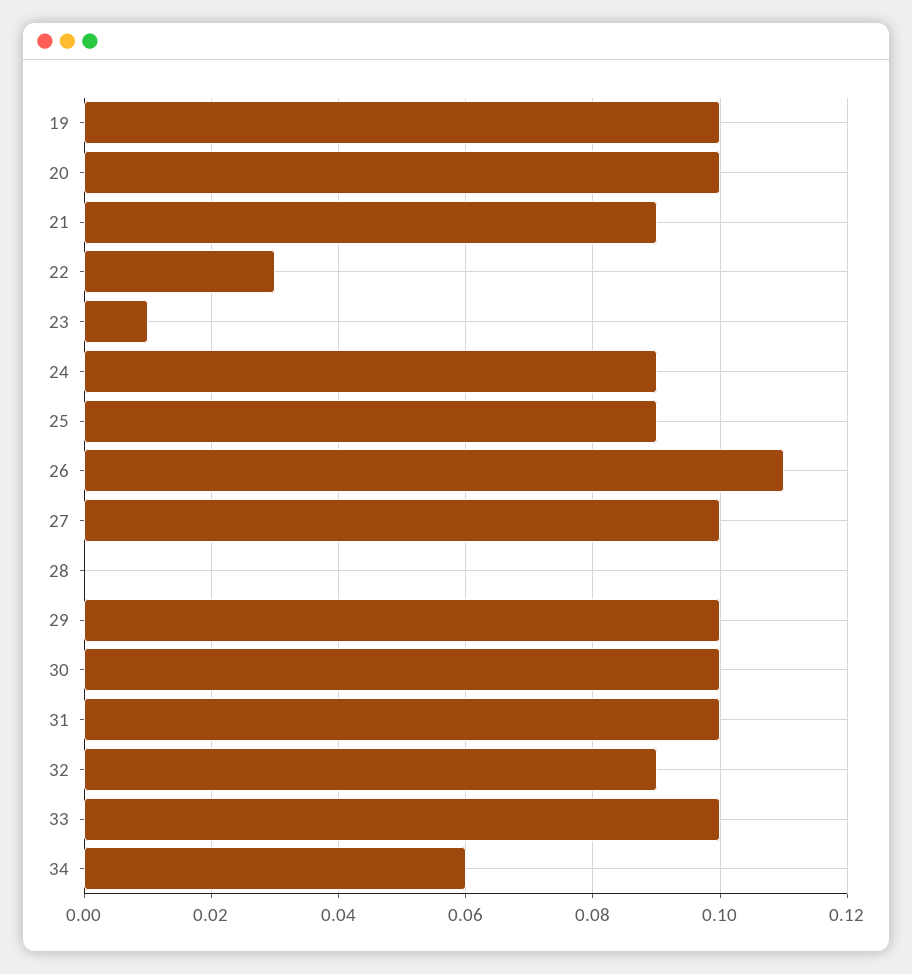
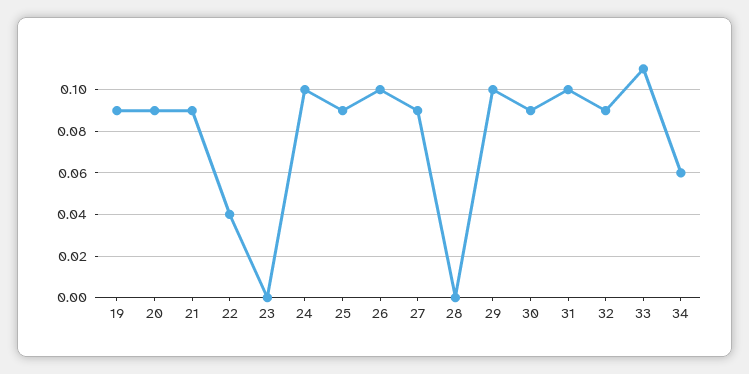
  {
-   "19": 0.1,
+   "19": 0.09,
-   "20": 0.1,
+   "20": 0.09,
    "21": 0.09,
-   "22": 0.03,
+   "22": 0.04,
-   "23": 0.01,
+   "23": 0,
-   "24": 0.09,
+   "24": 0.1,
    "25": 0.09,
-   "26": 0.11,
+   "26": 0.1,
-   "27": 0.1,
+   "27": 0.09,
    "28": 0,
    "29": 0.1,
-   "30": 0.1,
+   "30": 0.09,
    "31": 0.1,
    "32": 0.09,
-   "33": 0.1,
+   "33": 0.11,
    "34": 0.06
  }

